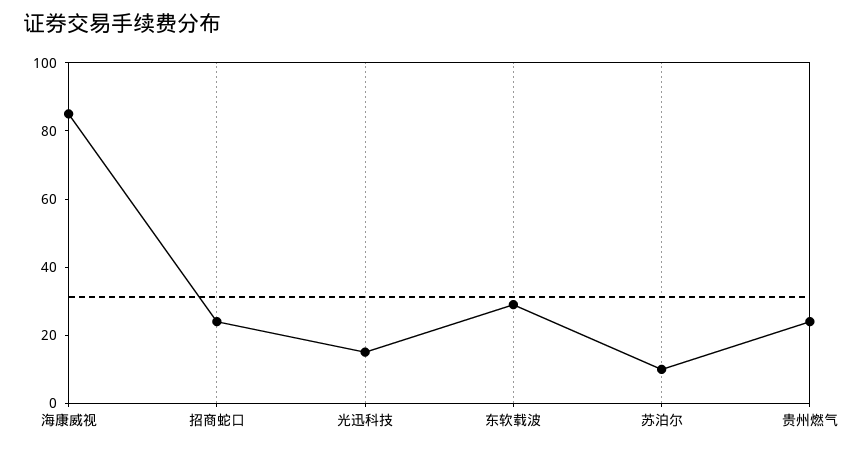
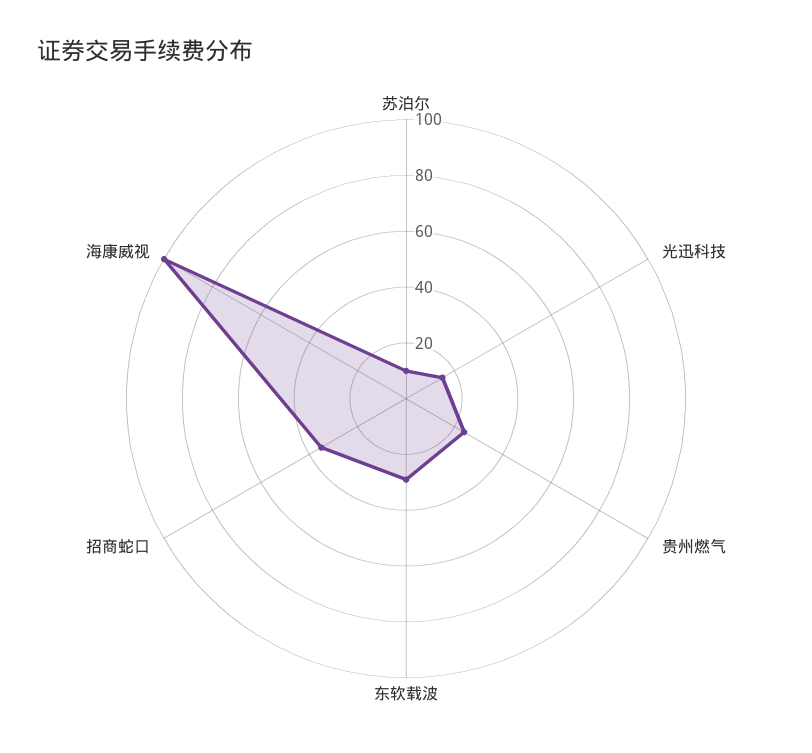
  {
-   "海康威视": 85,
+   "海康威视": 100,
-   "招商蛇口": 25,
+   "招商蛇口": 35,
    "光迅科技": 15,
    "东软载波": 30,
    "苏泊尔": 10,
    "贵州燃气": 25
  }

